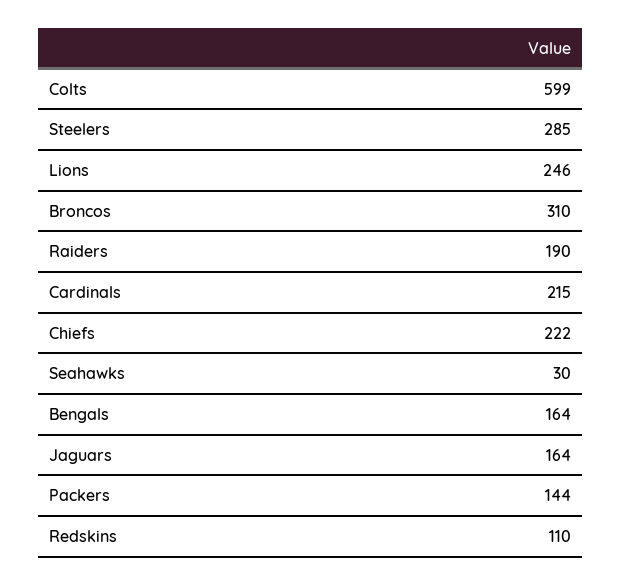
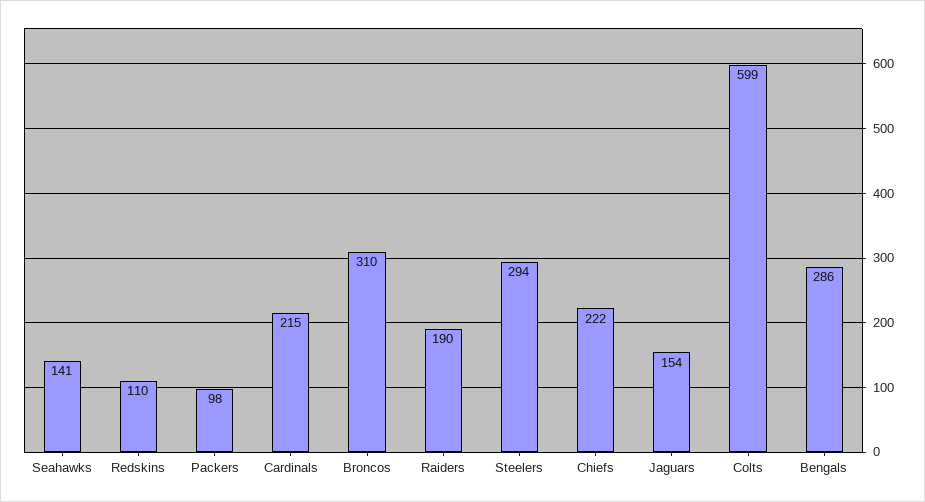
  {
    "Colts": 599,
-   "Steelers": 285,
+   "Steelers": 294,
-   "Lions": 246,
    "Broncos": 310,
    "Raiders": 190,
    "Cardinals": 215,
    "Chiefs": 222,
-   "Seahawks": 30,
+   "Seahawks": 141,
-   "Bengals": 164,
+   "Bengals": 286,
-   "Jaguars": 164,
+   "Jaguars": 154,
-   "Packers": 144,
+   "Packers": 98,
    "Redskins": 110
  }

